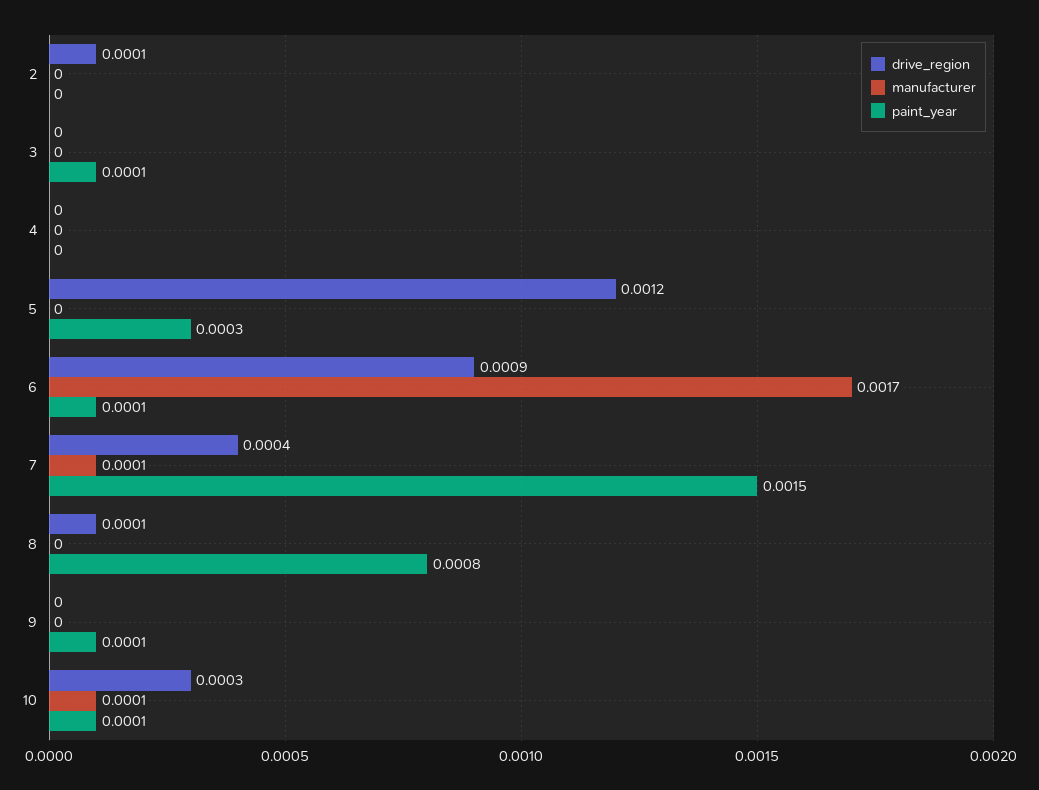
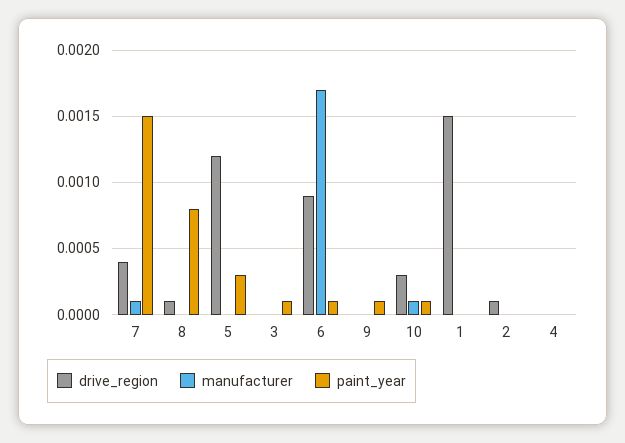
  {
    "drive_region": {
      "2": 0.0001,
      "3": 0,
      "4": 0,
      "5": 0.0012,
      "6": 0.0009,
      "7": 0.0004,
      "8": 0.0001,
      "9": 0,
-     "10": 0.0003
+     "10": 0.0003,
+     "1": 0.0015
    },
    "manufacturer": {
      "2": 0,
      "3": 0,
      "4": 0,
      "5": 0,
      "6": 0.0017,
      "7": 0.0001,
      "8": 0,
      "9": 0,
-     "10": 0.0001
+     "10": 0.0001,
+     "1": 0
    },
    "paint_year": {
      "2": 0,
      "3": 0.0001,
      "4": 0,
      "5": 0.0003,
      "6": 0.0001,
      "7": 0.0015,
      "8": 0.0008,
      "9": 0.0001,
-     "10": 0.0001
+     "10": 0.0001,
+     "1": 0
    }
  }

